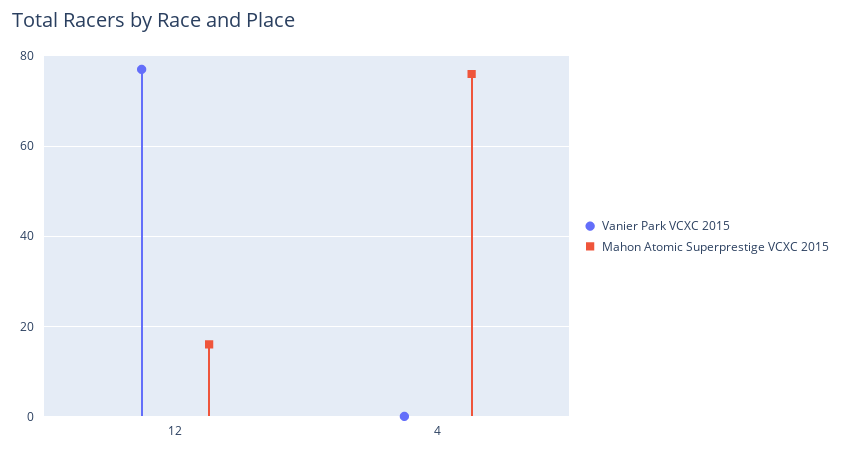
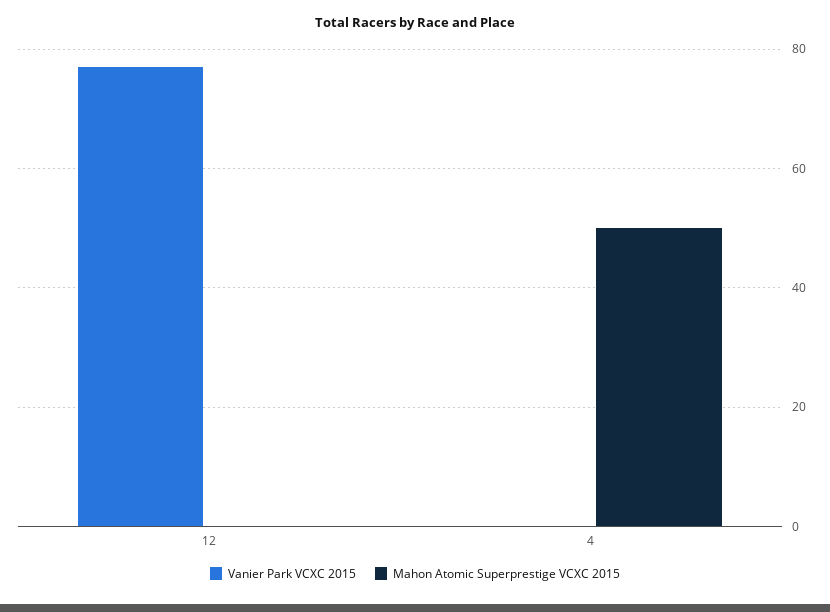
  {
    "Vanier Park VCXC 2015": {
      "12": 75,
      "4": 0
    },
    "Mahon Atomic Superprestige VCXC 2015": {
-     "12": 15,
+     "12": 0,
-     "4": 75
+     "4": 50
    }
  }

